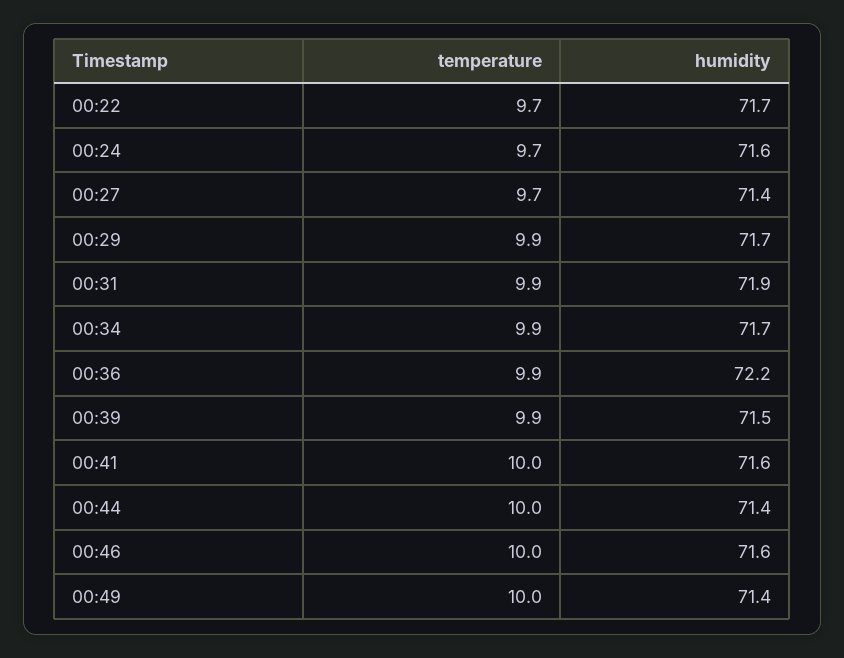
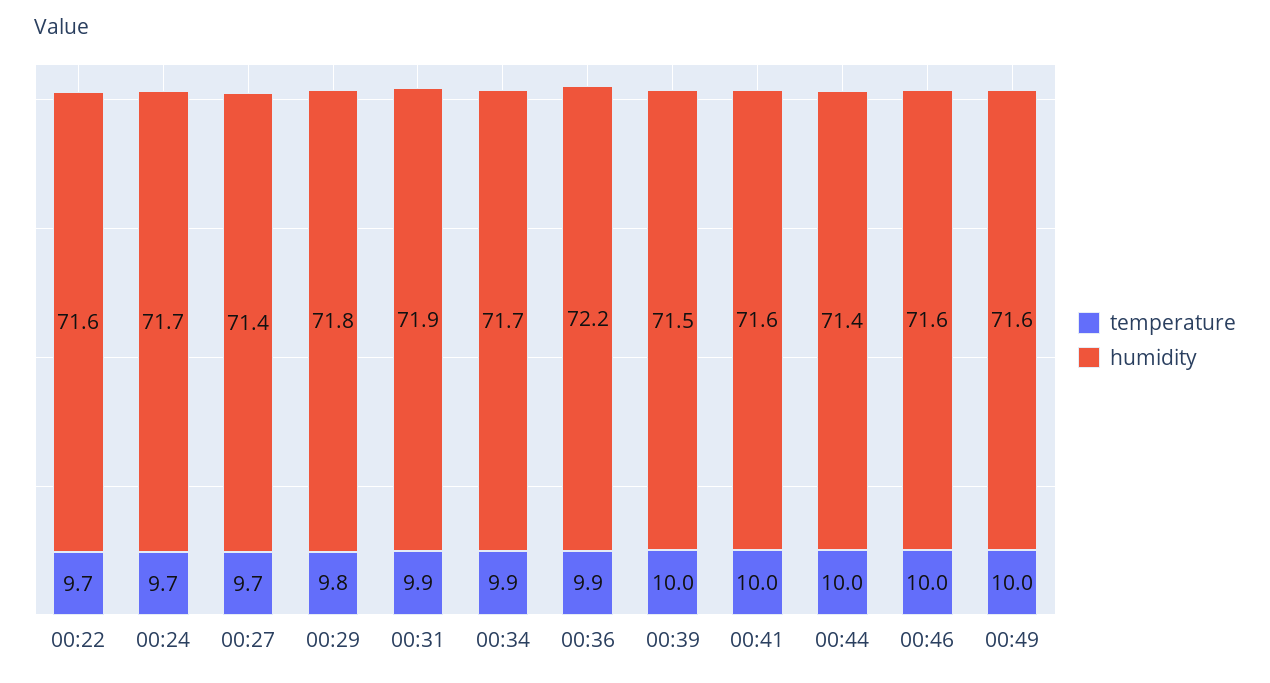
  {
    "temperature": {
      "00:22": 9.7,
      "00:24": 9.7,
      "00:27": 9.7,
-     "00:29": 9.9,
+     "00:29": 9.8,
      "00:31": 9.9,
      "00:34": 9.9,
      "00:36": 9.9,
-     "00:39": 9.9,
+     "00:39": 10,
      "00:41": 10,
      "00:44": 10,
      "00:46": 10,
      "00:49": 10
    },
    "humidity": {
-     "00:22": 71.7,
+     "00:22": 71.6,
-     "00:24": 71.6,
+     "00:24": 71.7,
      "00:27": 71.4,
-     "00:29": 71.7,
+     "00:29": 71.8,
      "00:31": 71.9,
      "00:34": 71.7,
      "00:36": 72.2,
      "00:39": 71.5,
      "00:41": 71.6,
      "00:44": 71.4,
      "00:46": 71.6,
-     "00:49": 71.4
+     "00:49": 71.6
    }
  }

